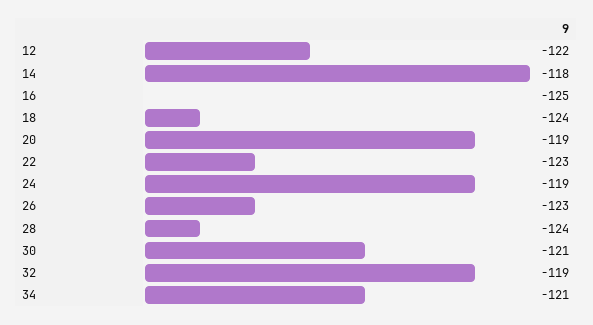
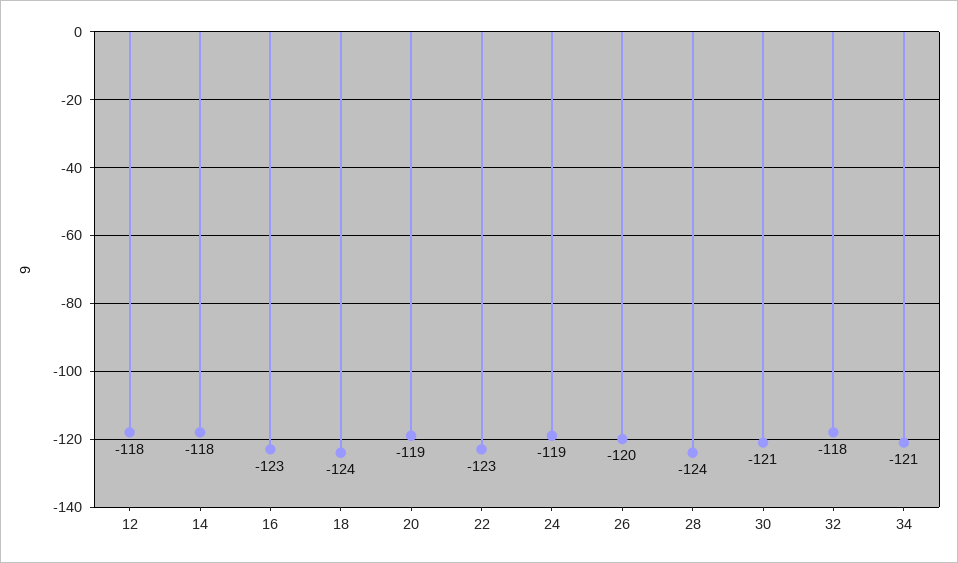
  {
-   "12": -122,
+   "12": -118,
    "14": -118,
-   "16": -125,
+   "16": -123,
    "18": -124,
    "20": -119,
    "22": -123,
    "24": -119,
-   "26": -123,
+   "26": -120,
    "28": -124,
    "30": -121,
-   "32": -119,
+   "32": -118,
    "34": -121
  }

